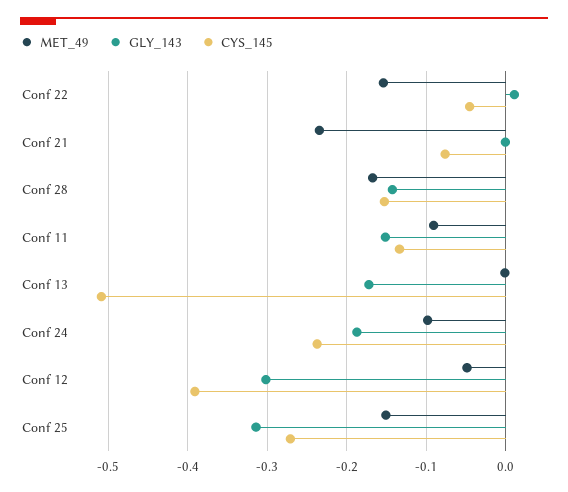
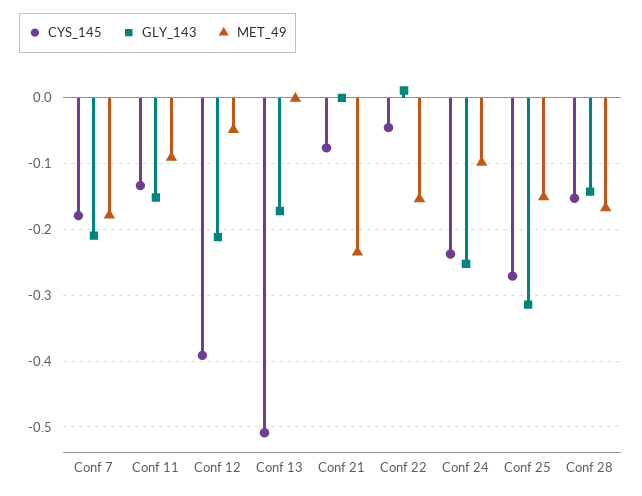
  {
    "MET_49": {
      "Conf 22": -0.15,
      "Conf 21": -0.23,
      "Conf 28": -0.17,
      "Conf 11": -0.09,
      "Conf 13": 0,
      "Conf 24": -0.1,
      "Conf 12": -0.05,
-     "Conf 25": -0.15
+     "Conf 25": -0.15,
+     "Conf 7": -0.18
    },
    "GLY_143": {
      "Conf 22": 0.01,
      "Conf 21": 0,
      "Conf 28": -0.14,
      "Conf 11": -0.15,
      "Conf 13": -0.17,
-     "Conf 24": -0.19,
+     "Conf 24": -0.25,
-     "Conf 12": -0.3,
+     "Conf 12": -0.21,
-     "Conf 25": -0.31
+     "Conf 25": -0.31,
+     "Conf 7": -0.21
    },
    "CYS_145": {
      "Conf 22": -0.05,
      "Conf 21": -0.08,
      "Conf 28": -0.15,
      "Conf 11": -0.13,
      "Conf 13": -0.51,
      "Conf 24": -0.24,
      "Conf 12": -0.39,
-     "Conf 25": -0.27
+     "Conf 25": -0.27,
+     "Conf 7": -0.18
    }
  }

